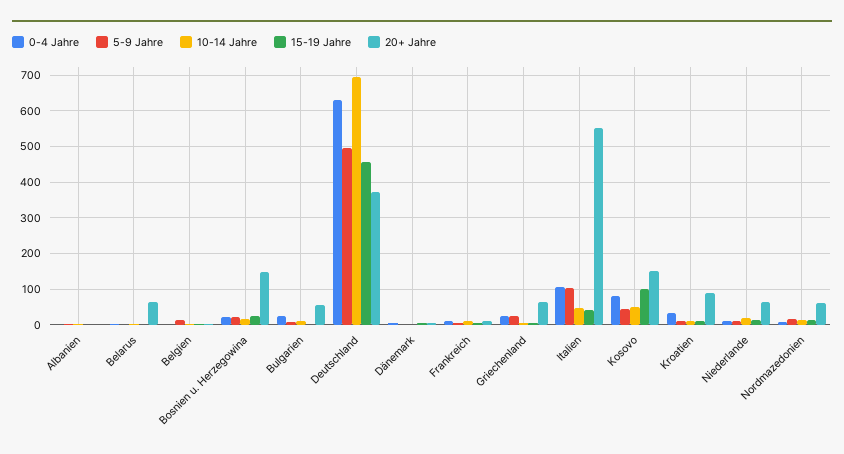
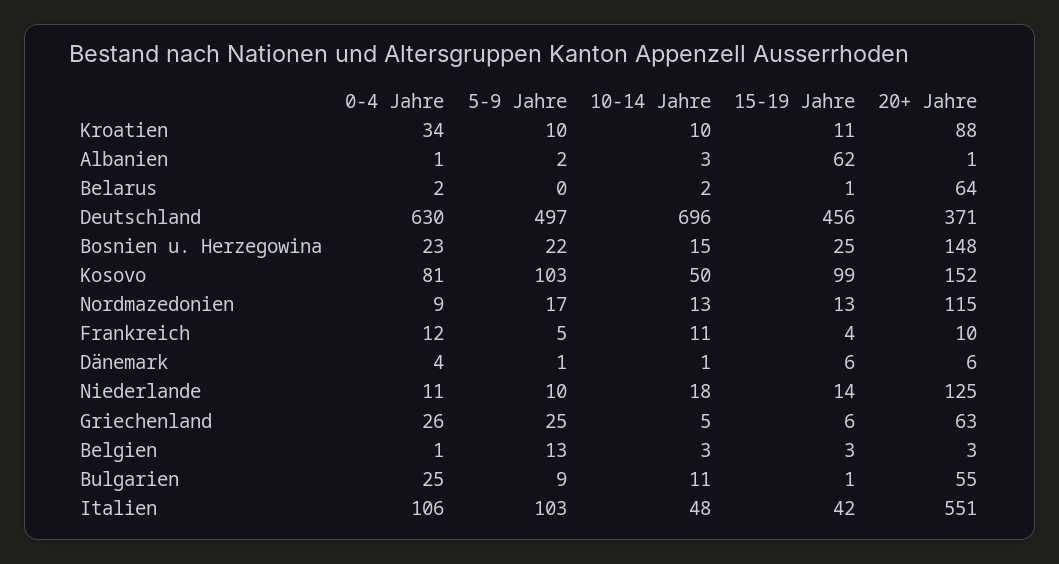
  {
    "0-4 Jahre": {
      "Albanien": 1,
      "Belarus": 2,
      "Belgien": 1,
      "Bosnien u. Herzegowina": 23,
      "Bulgarien": 25,
      "Deutschland": 630,
      "Dänemark": 4,
      "Frankreich": 12,
      "Griechenland": 26,
      "Italien": 106,
      "Kosovo": 81,
      "Kroatien": 34,
      "Niederlande": 11,
      "Nordmazedonien": 9
    },
    "5-9 Jahre": {
      "Albanien": 2,
      "Belarus": 0,
      "Belgien": 13,
      "Bosnien u. Herzegowina": 22,
      "Bulgarien": 9,
      "Deutschland": 497,
      "Dänemark": 1,
      "Frankreich": 5,
      "Griechenland": 25,
      "Italien": 103,
-     "Kosovo": 40,
+     "Kosovo": 103,
      "Kroatien": 10,
      "Niederlande": 10,
      "Nordmazedonien": 17
    },
    "10-14 Jahre": {
      "Albanien": 3,
      "Belarus": 2,
      "Belgien": 3,
      "Bosnien u. Herzegowina": 15,
      "Bulgarien": 11,
      "Deutschland": 696,
      "Dänemark": 1,
      "Frankreich": 11,
      "Griechenland": 5,
      "Italien": 48,
      "Kosovo": 50,
      "Kroatien": 10,
      "Niederlande": 18,
      "Nordmazedonien": 13
    },
    "15-19 Jahre": {
-     "Albanien": 0,
+     "Albanien": 62,
      "Belarus": 1,
      "Belgien": 3,
      "Bosnien u. Herzegowina": 25,
      "Bulgarien": 1,
      "Deutschland": 456,
      "Dänemark": 6,
      "Frankreich": 4,
      "Griechenland": 6,
      "Italien": 42,
      "Kosovo": 99,
      "Kroatien": 11,
      "Niederlande": 14,
      "Nordmazedonien": 13
    },
    "20+ Jahre": {
      "Albanien": 1,
      "Belarus": 64,
      "Belgien": 3,
      "Bosnien u. Herzegowina": 148,
      "Bulgarien": 55,
      "Deutschland": 371,
      "Dänemark": 6,
      "Frankreich": 10,
      "Griechenland": 63,
      "Italien": 551,
      "Kosovo": 152,
      "Kroatien": 88,
-     "Niederlande": 60,
+     "Niederlande": 125,
-     "Nordmazedonien": 60
+     "Nordmazedonien": 115
    }
  }

